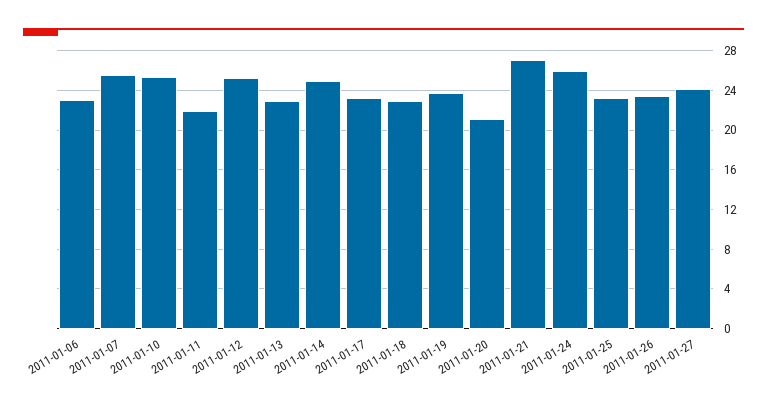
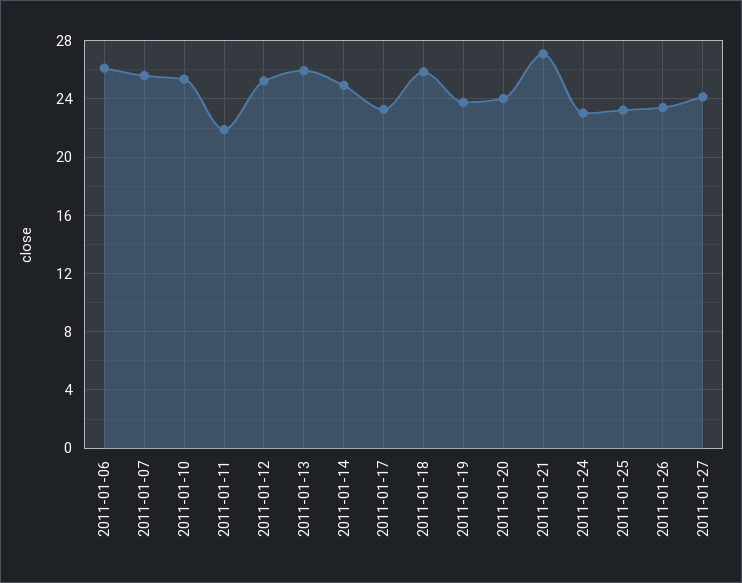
  {
-   "2011-01-06": 23,
+   "2011-01-06": 26,
    "2011-01-07": 25.5,
    "2011-01-10": 25.5,
    "2011-01-11": 22,
    "2011-01-12": 25,
-   "2011-01-13": 23,
+   "2011-01-13": 26,
    "2011-01-14": 25,
    "2011-01-17": 23.5,
-   "2011-01-18": 23,
+   "2011-01-18": 26,
    "2011-01-19": 24,
-   "2011-01-20": 21,
+   "2011-01-20": 24,
    "2011-01-21": 27,
-   "2011-01-24": 26,
+   "2011-01-24": 23,
    "2011-01-25": 23,
    "2011-01-26": 23.5,
    "2011-01-27": 24
  }

